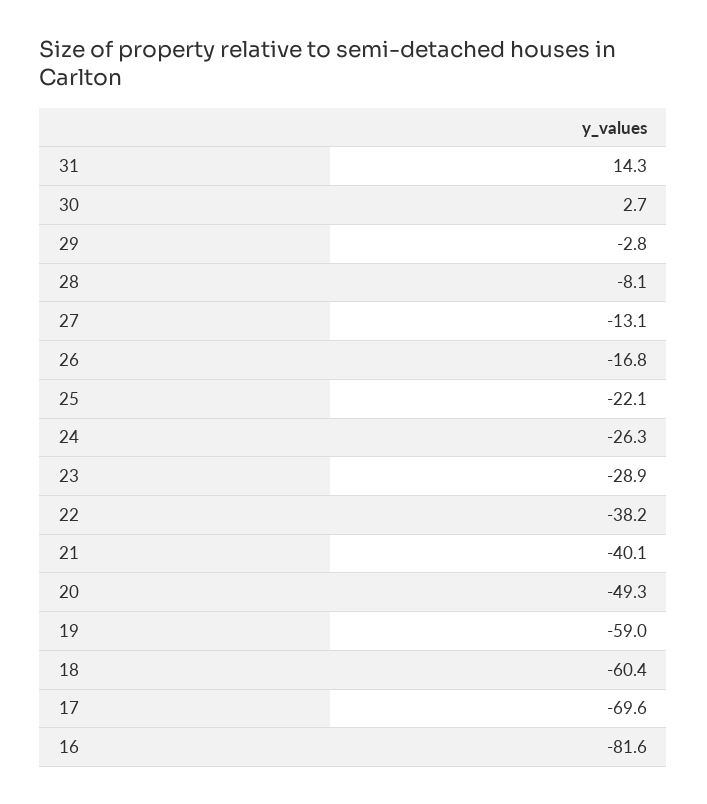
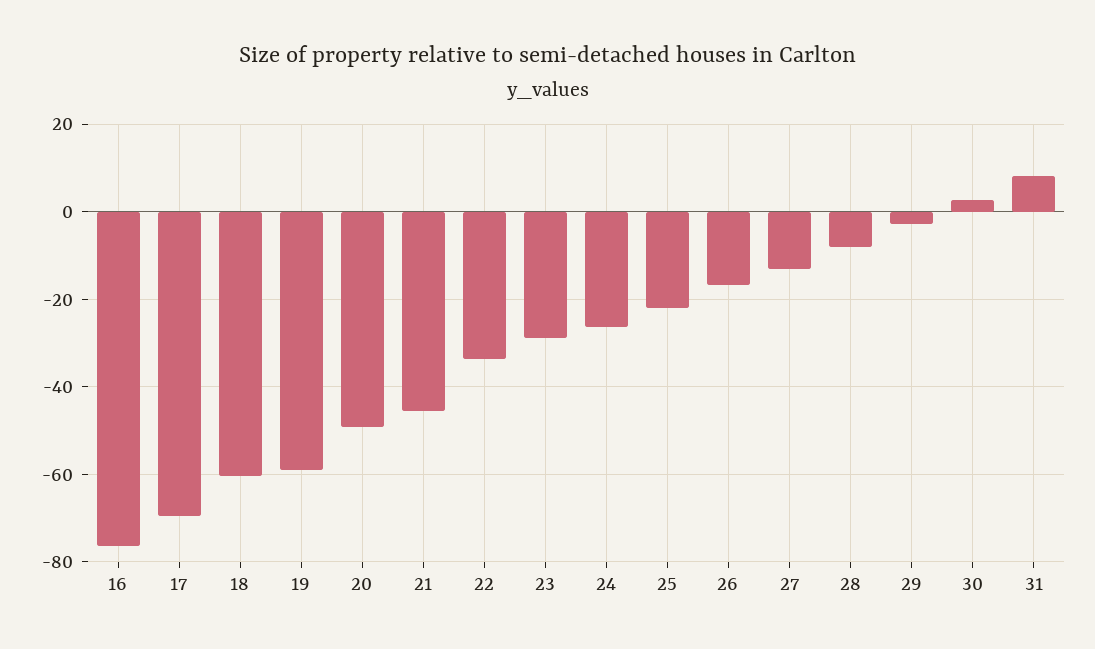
  {
-   "31": 14.3,
+   "31": 8,
    "30": 2.7,
    "29": -2.8,
    "28": -8.1,
    "27": -13.1,
    "26": -16.8,
    "25": -22.1,
    "24": -26.3,
    "23": -28.9,
-   "22": -38.2,
+   "22": -34,
-   "21": -40.1,
+   "21": -46,
    "20": -49.3,
    "19": -59,
    "18": -60.4,
    "17": -69.6,
-   "16": -81.6
+   "16": -76
  }

